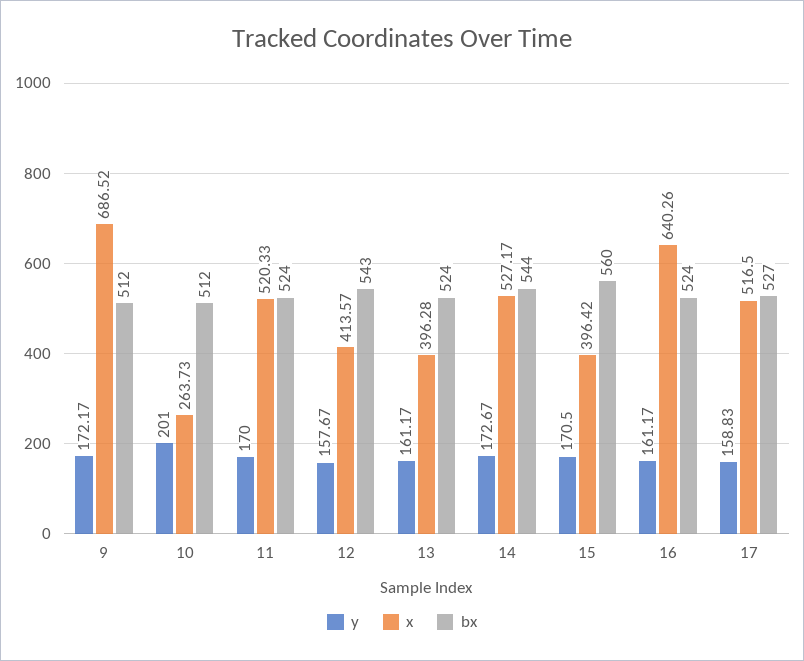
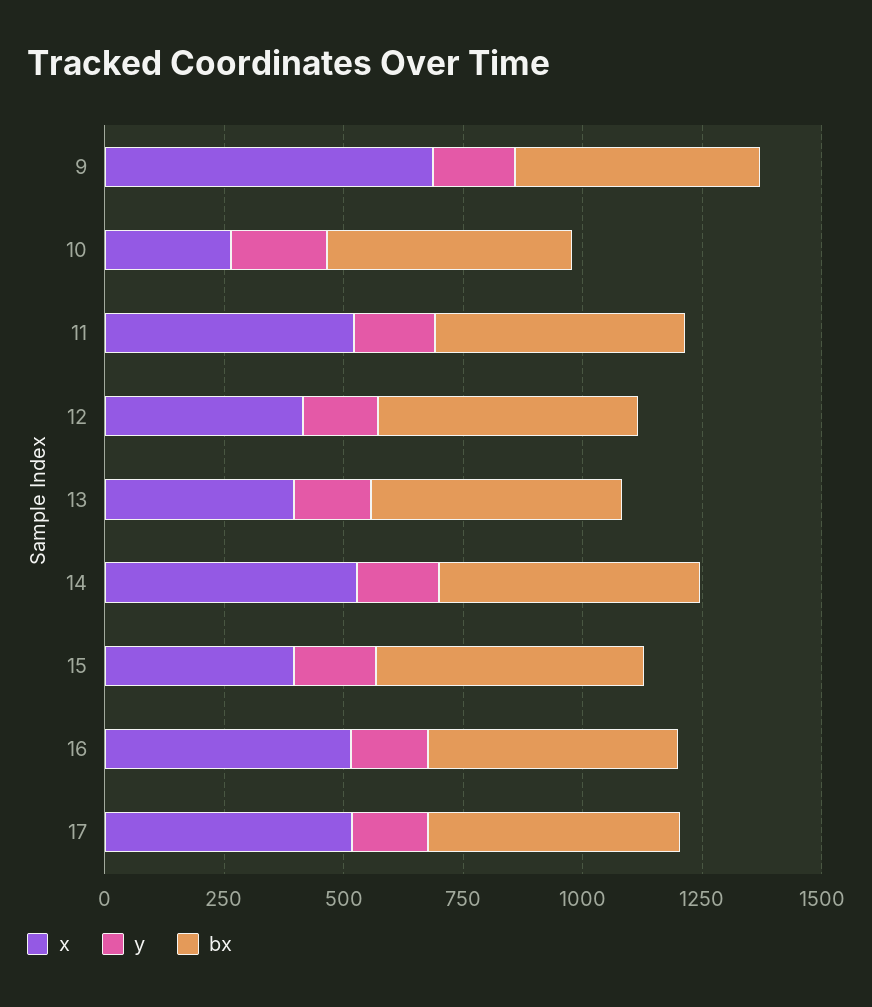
  {
    "y": {
      "9": 172.17,
      "10": 201,
      "11": 170,
      "12": 157.67,
      "13": 161.17,
      "14": 172.67,
      "15": 170.5,
      "16": 161.17,
      "17": 158.83
    },
    "x": {
      "9": 686.52,
      "10": 263.73,
      "11": 520.33,
      "12": 413.57,
      "13": 396.28,
      "14": 527.17,
      "15": 396.42,
-     "16": 640.26,
+     "16": 500,
      "17": 516.5
    },
    "bx": {
      "9": 512,
      "10": 512,
      "11": 524,
      "12": 543,
      "13": 524,
      "14": 544,
      "15": 560,
      "16": 524,
      "17": 527
    }
  }

